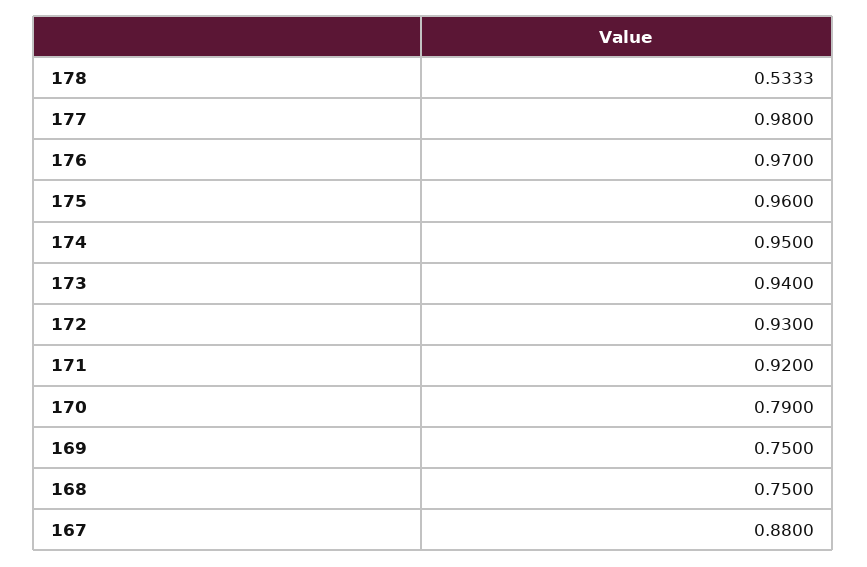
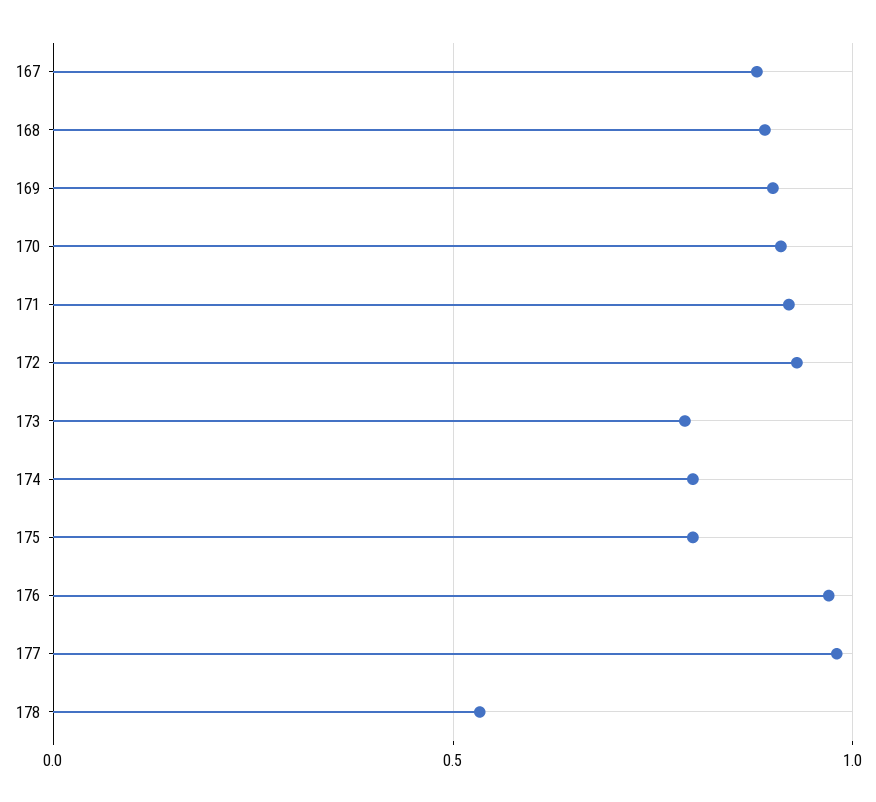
  {
    "178": 0.5333,
    "177": 0.98,
    "176": 0.97,
-   "175": 0.96,
+   "175": 0.8,
-   "174": 0.95,
+   "174": 0.8,
-   "173": 0.94,
+   "173": 0.8,
    "172": 0.93,
    "171": 0.92,
-   "170": 0.79,
+   "170": 0.9,
-   "169": 0.75,
+   "169": 0.9,
-   "168": 0.75,
+   "168": 0.9,
    "167": 0.88
  }

